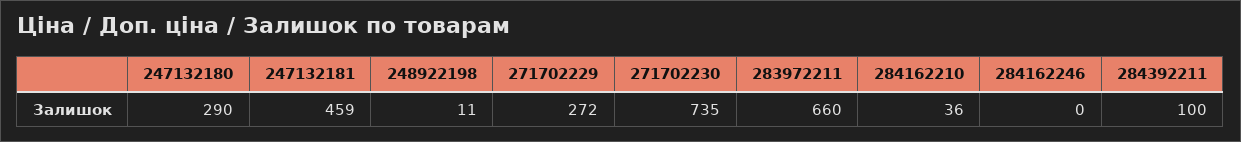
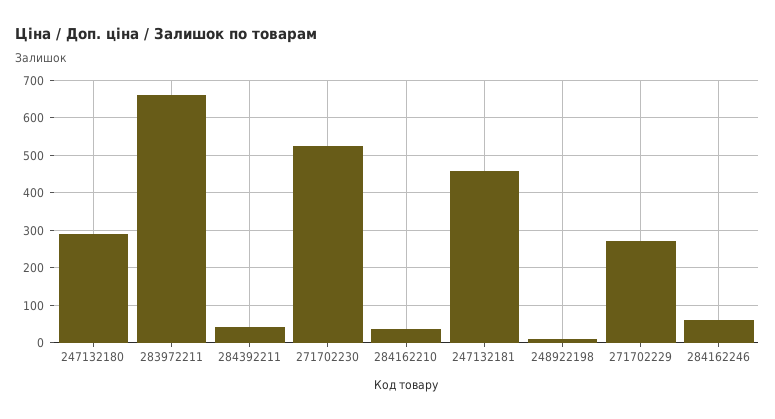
  {
    "247132180": 290,
    "247132181": 459,
    "248922198": 11,
    "271702229": 272,
-   "271702230": 735,
+   "271702230": 520,
    "283972211": 660,
    "284162210": 36,
-   "284162246": 0,
+   "284162246": 60,
-   "284392211": 100
+   "284392211": 40
  }

